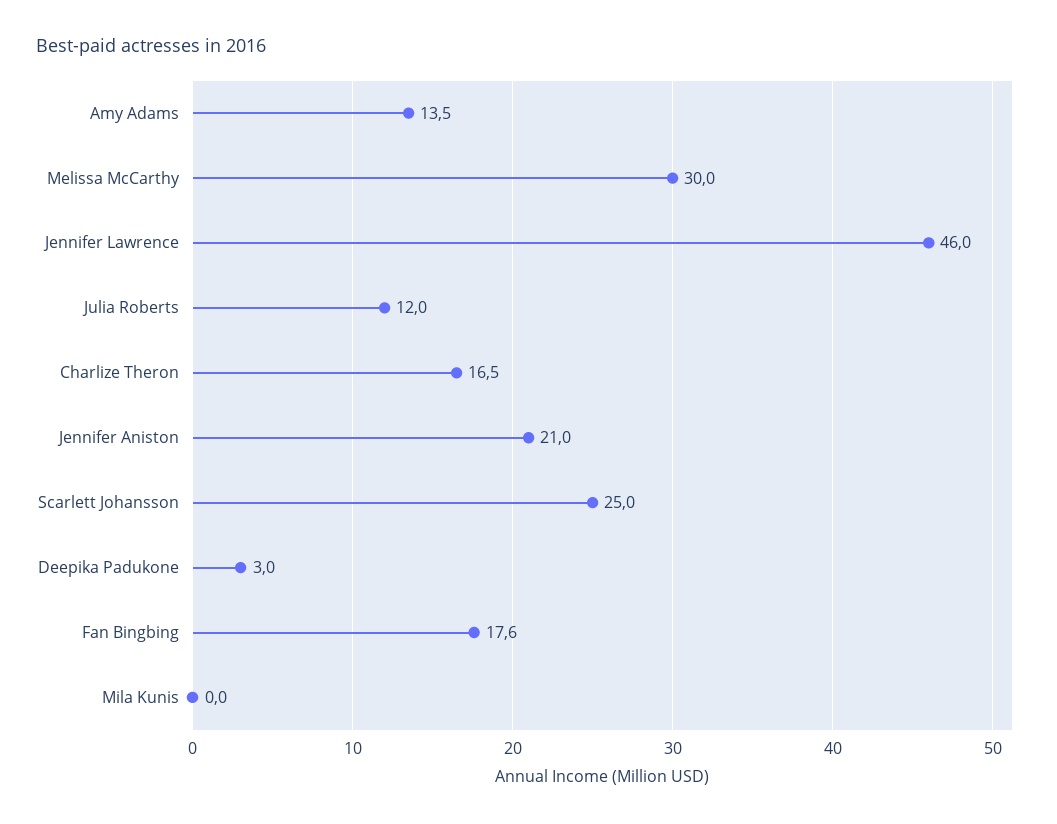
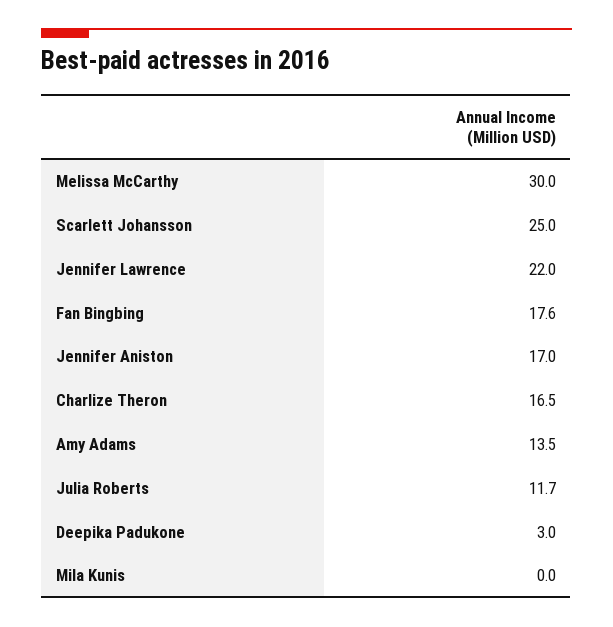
  {
    "Amy Adams": 13.5,
    "Melissa McCarthy": 30,
-   "Jennifer Lawrence": 46,
+   "Jennifer Lawrence": 22,
-   "Julia Roberts": 12,
+   "Julia Roberts": 11.7,
    "Charlize Theron": 16.5,
-   "Jennifer Aniston": 21,
+   "Jennifer Aniston": 17,
    "Scarlett Johansson": 25,
    "Deepika Padukone": 3,
    "Fan Bingbing": 17.6,
    "Mila Kunis": 0
  }

